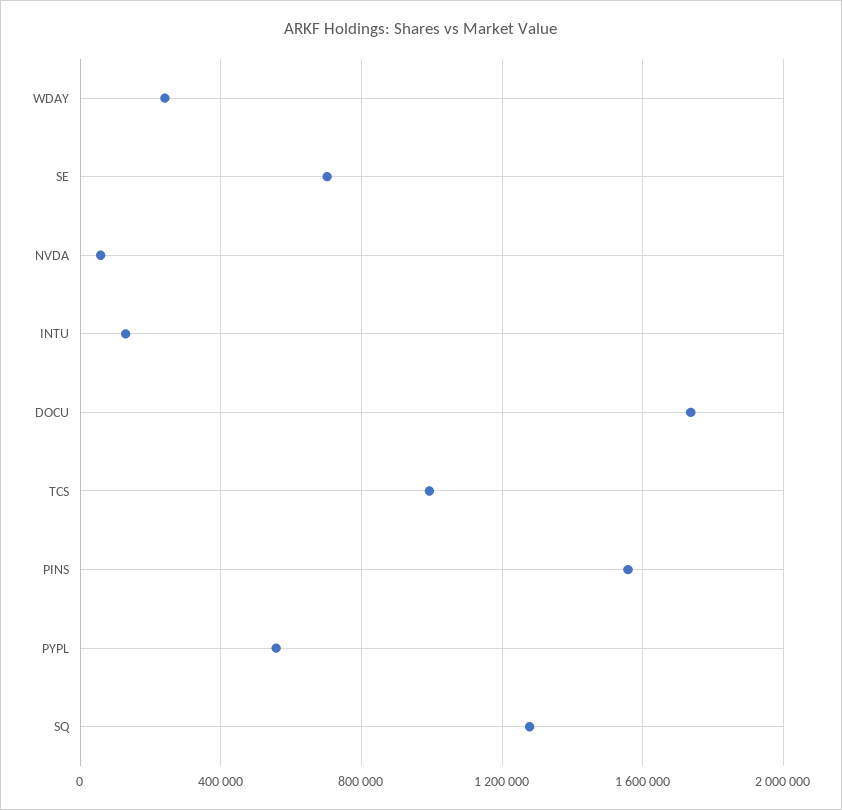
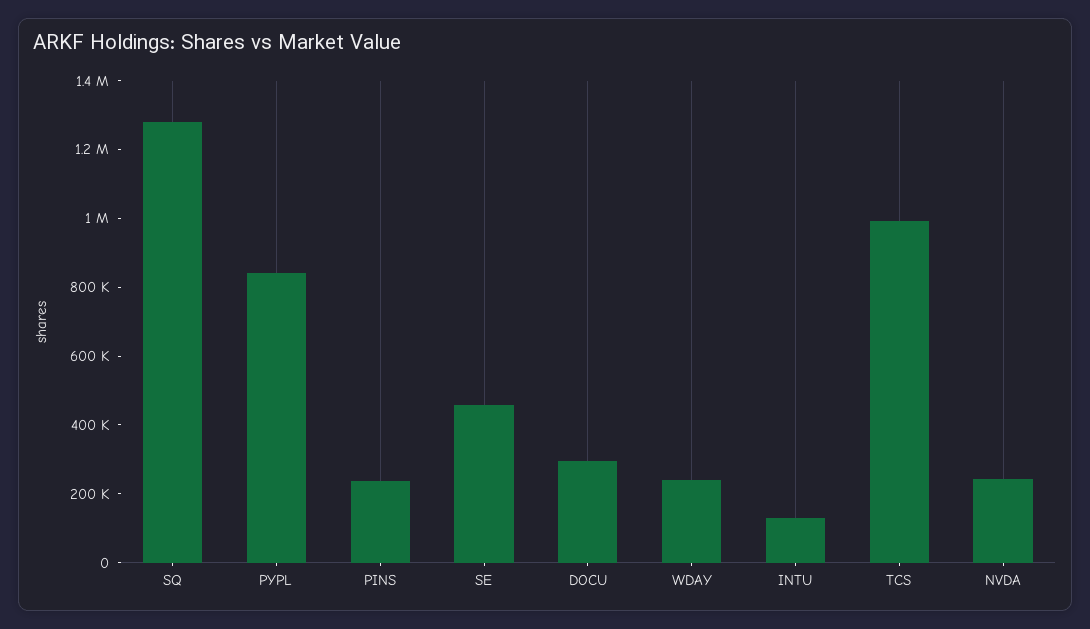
  {
    "WDAY": 250000,
-   "SE": 700000,
+   "SE": 450000,
-   "NVDA": 50000,
+   "NVDA": 250000,
    "INTU": 150000,
-   "DOCU": 1750000,
+   "DOCU": 300000,
    "TCS": 1000000,
-   "PINS": 1550000,
+   "PINS": 250000,
-   "PYPL": 550000,
+   "PYPL": 850000,
    "SQ": 1300000
  }

